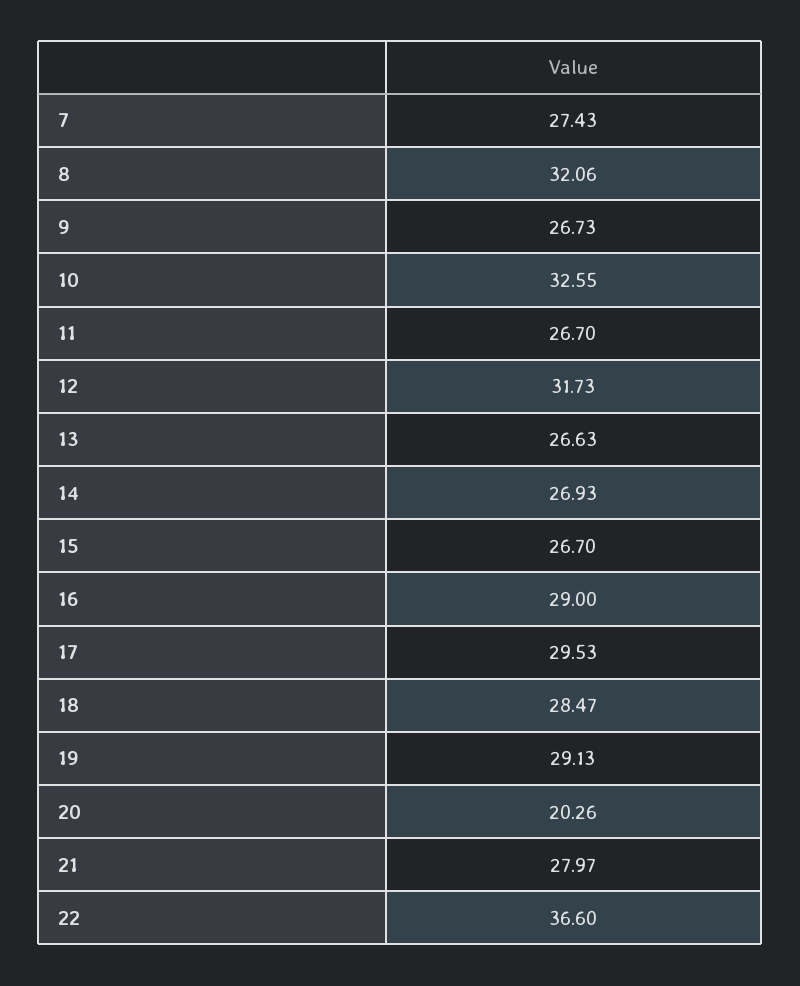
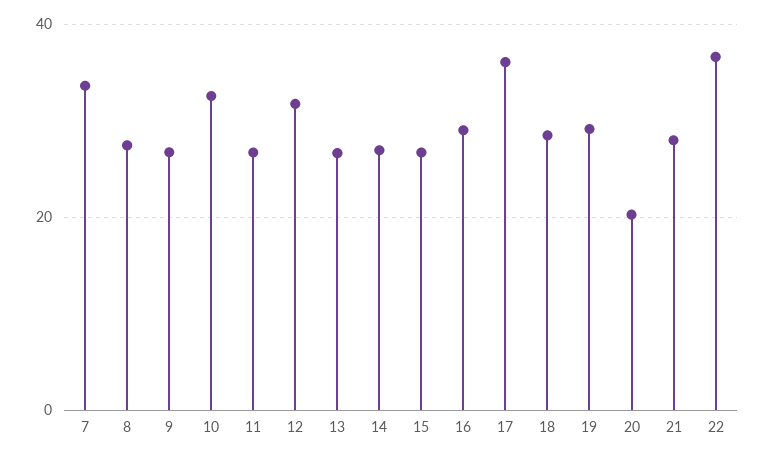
  {
-   "7": 27.43,
+   "7": 34,
-   "8": 32.06,
+   "8": 28,
    "9": 26.73,
    "10": 32.55,
    "11": 26.7,
    "12": 31.73,
    "13": 26.63,
    "14": 26.93,
    "15": 26.7,
    "16": 29,
-   "17": 29.53,
+   "17": 36,
    "18": 28.47,
    "19": 29.13,
    "20": 20.26,
    "21": 27.97,
    "22": 36.6
  }

